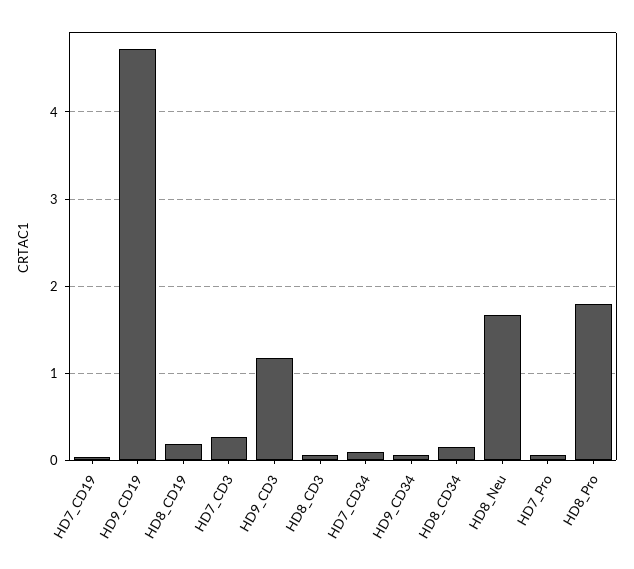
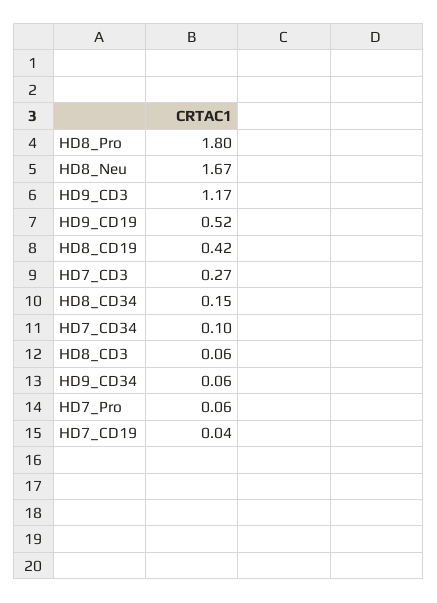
  {
    "HD7_CD19": 0.04,
-   "HD9_CD19": 4.7,
+   "HD9_CD19": 0.52,
-   "HD8_CD19": 0.2,
+   "HD8_CD19": 0.42,
    "HD7_CD3": 0.27,
    "HD9_CD3": 1.17,
    "HD8_CD3": 0.06,
    "HD7_CD34": 0.1,
    "HD9_CD34": 0.06,
    "HD8_CD34": 0.15,
    "HD8_Neu": 1.67,
    "HD7_Pro": 0.06,
    "HD8_Pro": 1.8
  }

